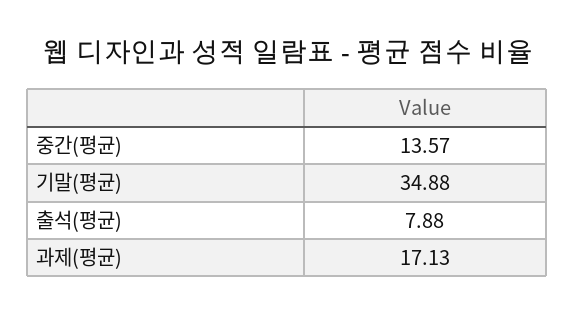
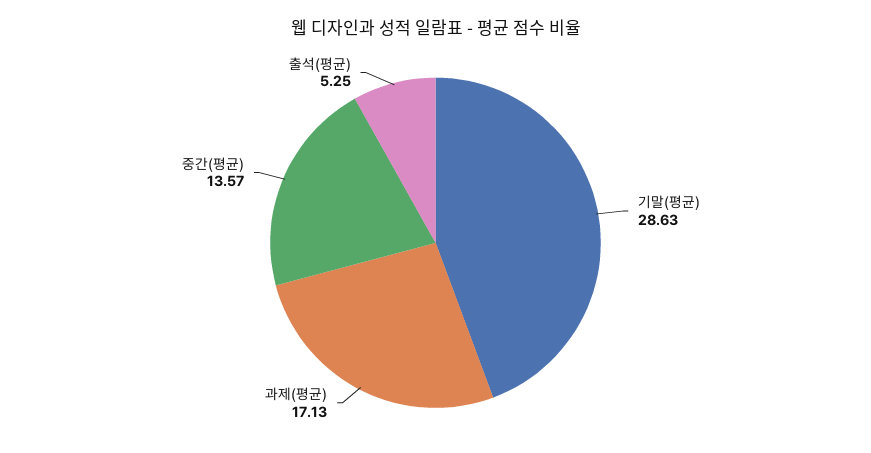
  {
    "중간(평균)": 13.57,
-   "기말(평균)": 34.88,
+   "기말(평균)": 28.63,
-   "출석(평균)": 7.88,
+   "출석(평균)": 5.25,
    "과제(평균)": 17.13
  }

